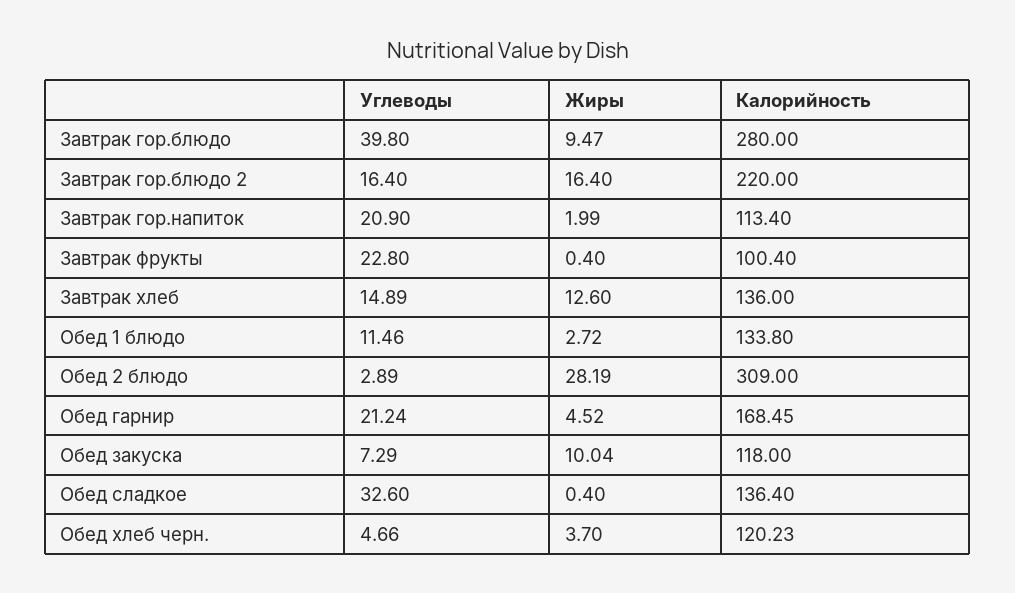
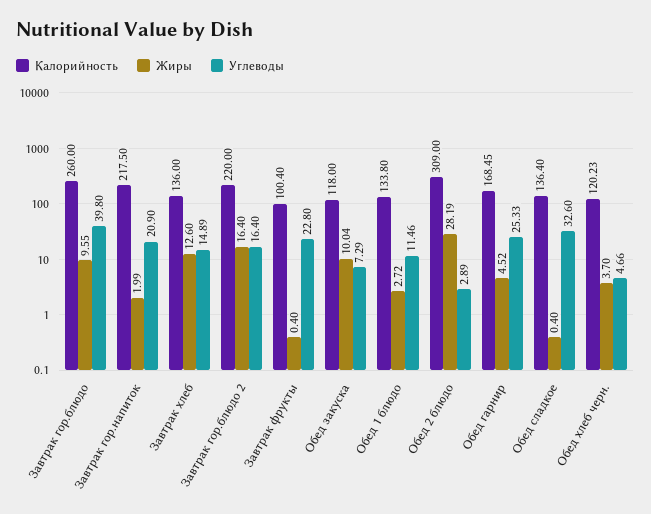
  {
    "Углеводы": {
      "Завтрак гор.блюдо": 39.8,
      "Завтрак гор.блюдо 2": 16.4,
      "Завтрак гор.напиток": 20.9,
      "Завтрак фрукты": 22.8,
      "Завтрак хлеб": 14.89,
      "Обед 1 блюдо": 11.46,
      "Обед 2 блюдо": 2.89,
-     "Обед гарнир": 21.24,
+     "Обед гарнир": 25.33,
      "Обед закуска": 7.29,
      "Обед сладкое": 32.6,
      "Обед хлеб черн.": 4.66
    },
    "Жиры": {
-     "Завтрак гор.блюдо": 9.47,
+     "Завтрак гор.блюдо": 9.55,
      "Завтрак гор.блюдо 2": 16.4,
      "Завтрак гор.напиток": 1.99,
      "Завтрак фрукты": 0.4,
      "Завтрак хлеб": 12.6,
      "Обед 1 блюдо": 2.72,
      "Обед 2 блюдо": 28.19,
      "Обед гарнир": 4.52,
      "Обед закуска": 10.04,
      "Обед сладкое": 0.4,
      "Обед хлеб черн.": 3.7
    },
    "Калорийность": {
-     "Завтрак гор.блюдо": 280,
+     "Завтрак гор.блюдо": 260,
      "Завтрак гор.блюдо 2": 220,
-     "Завтрак гор.напиток": 113.4,
+     "Завтрак гор.напиток": 217.5,
      "Завтрак фрукты": 100.4,
      "Завтрак хлеб": 136,
      "Обед 1 блюдо": 133.8,
      "Обед 2 блюдо": 309,
      "Обед гарнир": 168.45,
      "Обед закуска": 118,
      "Обед сладкое": 136.4,
      "Обед хлеб черн.": 120.23
    }
  }

